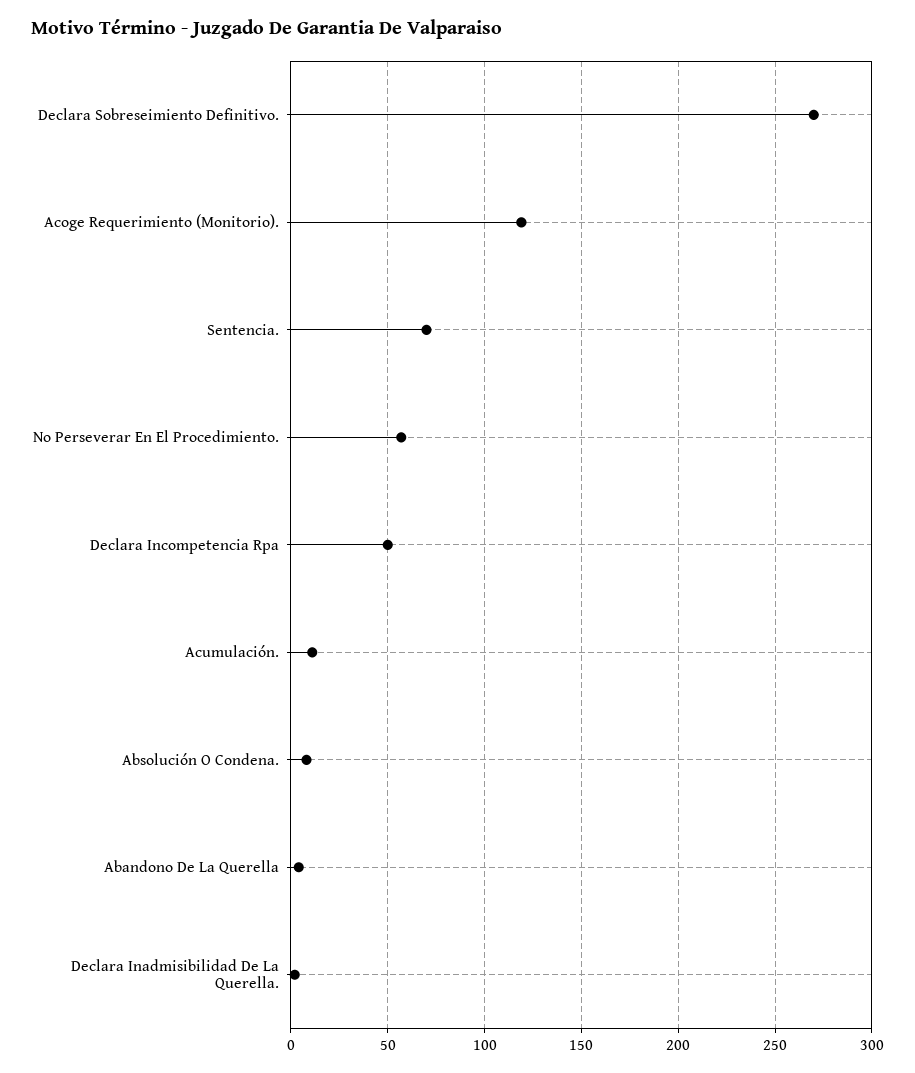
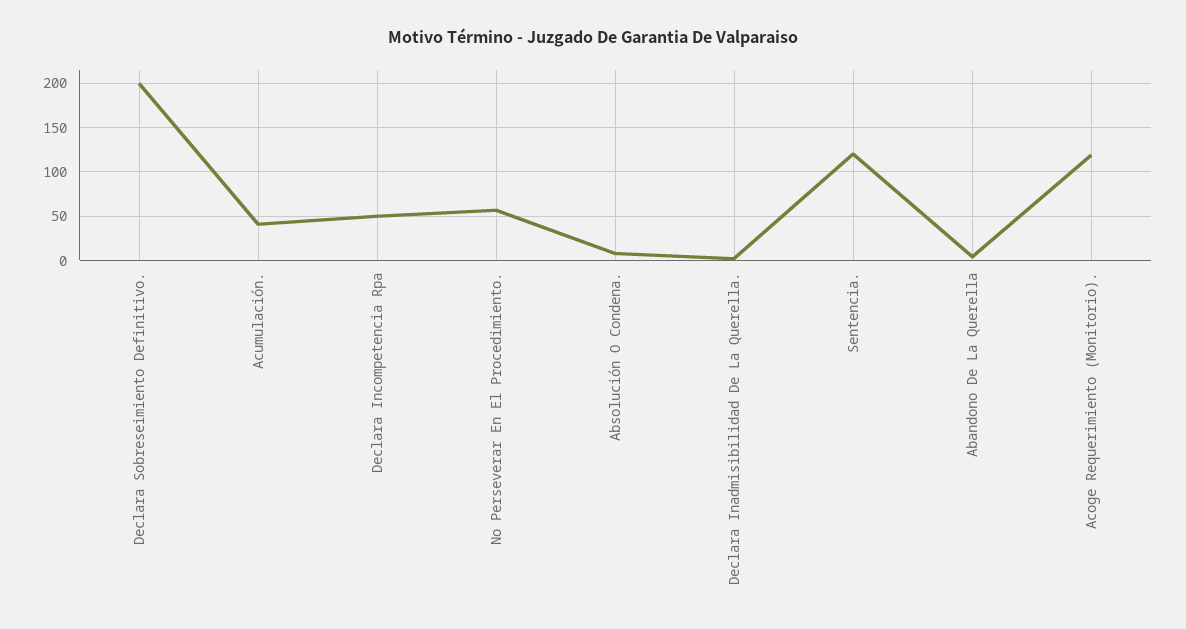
  {
-   "Declara Sobreseimiento Definitivo.": 270,
+   "Declara Sobreseimiento Definitivo.": 200,
    "Acoge Requerimiento (Monitorio).": 120,
-   "Sentencia.": 70,
+   "Sentencia.": 120,
    "No Perseverar En El Procedimiento.": 55,
    "Declara Incompetencia Rpa": 50,
-   "Acumulación.": 10,
+   "Acumulación.": 40,
    "Absolución O Condena.": 10,
    "Abandono De La Querella": 5,
    "Declara Inadmisibilidad De La Querella.": 0
  }

